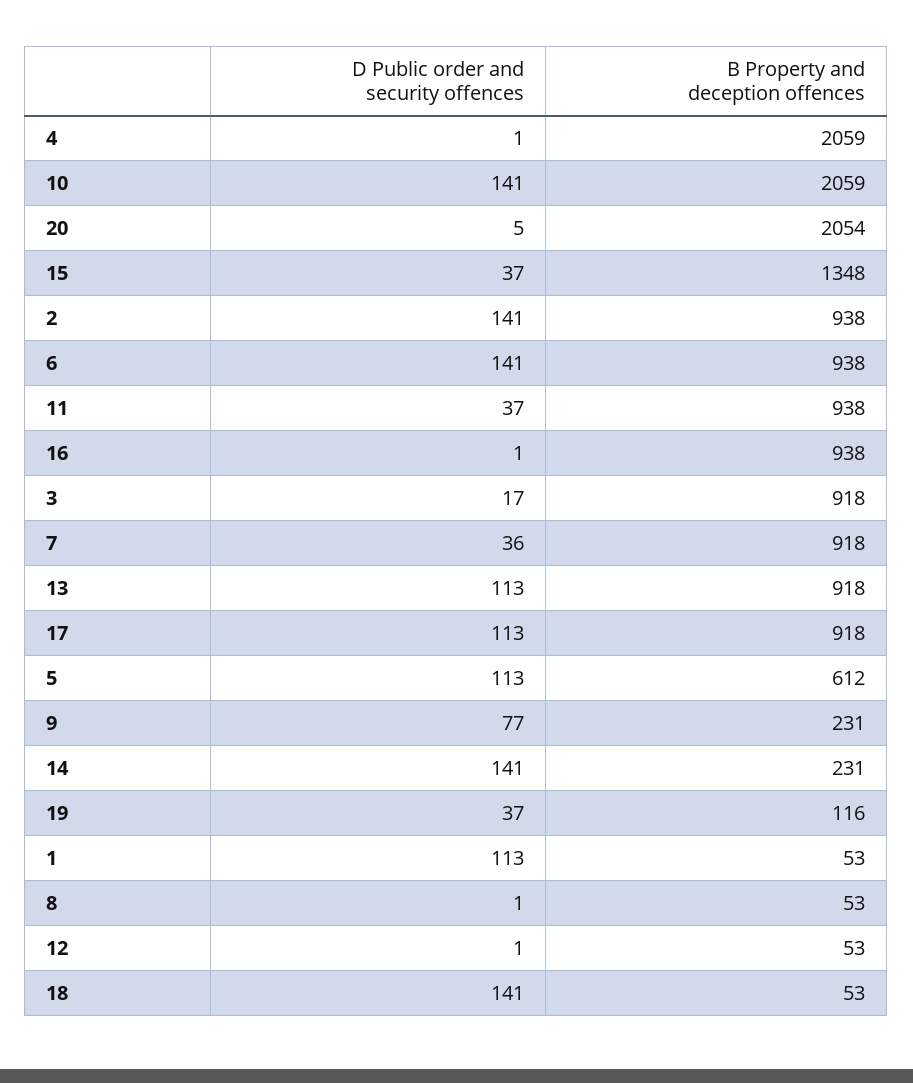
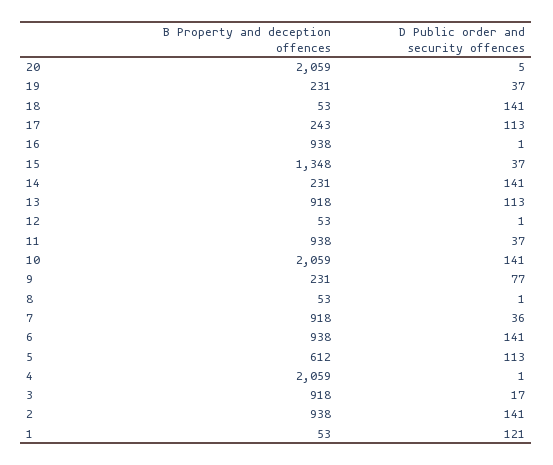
  {
    "D Public order and security offences": {
      "4": 1,
      "10": 141,
      "20": 5,
      "15": 37,
      "2": 141,
      "6": 141,
      "11": 37,
      "16": 1,
      "3": 17,
      "7": 36,
      "13": 113,
      "17": 113,
      "5": 113,
      "9": 77,
      "14": 141,
      "19": 37,
-     "1": 113,
+     "1": 121,
      "8": 1,
      "12": 1,
      "18": 141
    },
    "B Property and deception offences": {
      "4": 2059,
      "10": 2059,
-     "20": 2054,
+     "20": 2059,
      "15": 1348,
      "2": 938,
      "6": 938,
      "11": 938,
      "16": 938,
      "3": 918,
      "7": 918,
      "13": 918,
-     "17": 918,
+     "17": 243,
      "5": 612,
      "9": 231,
      "14": 231,
-     "19": 116,
+     "19": 231,
      "1": 53,
      "8": 53,
      "12": 53,
      "18": 53
    }
  }

